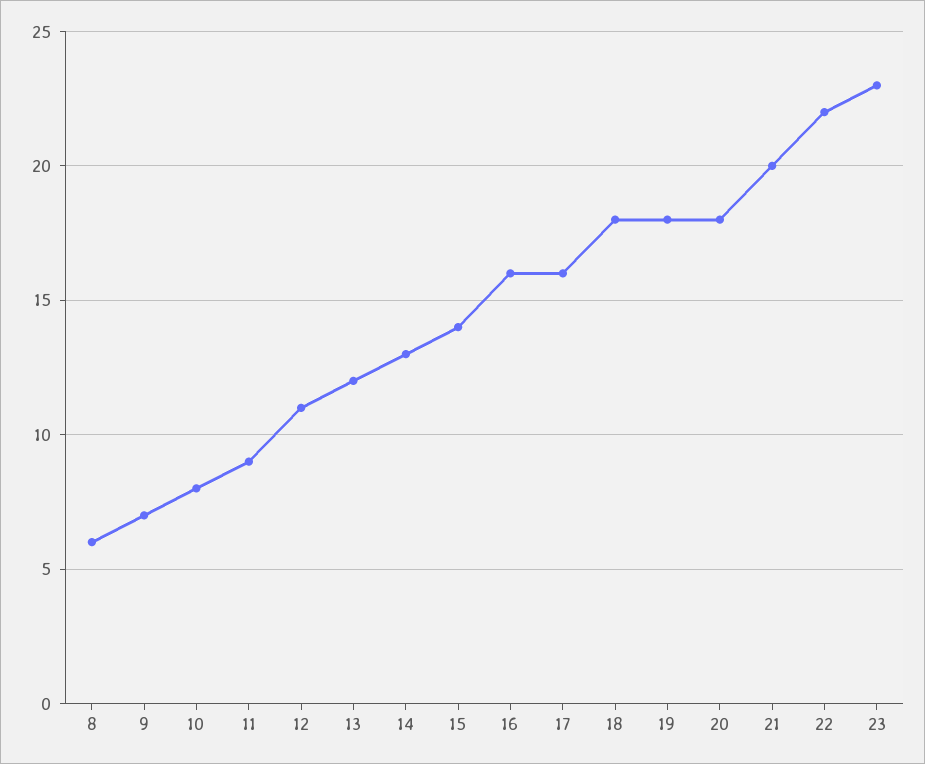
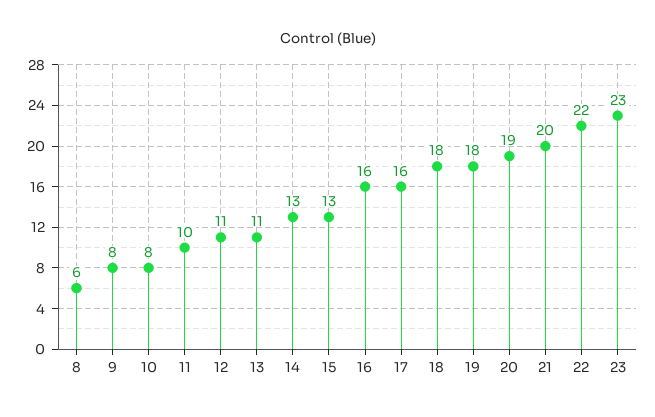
  {
    "8": 6,
-   "9": 7,
+   "9": 8,
    "10": 8,
-   "11": 9,
+   "11": 10,
    "12": 11,
-   "13": 12,
+   "13": 11,
    "14": 13,
-   "15": 14,
+   "15": 13,
    "16": 16,
    "17": 16,
    "18": 18,
    "19": 18,
-   "20": 18,
+   "20": 19,
    "21": 20,
    "22": 22,
    "23": 23
  }

